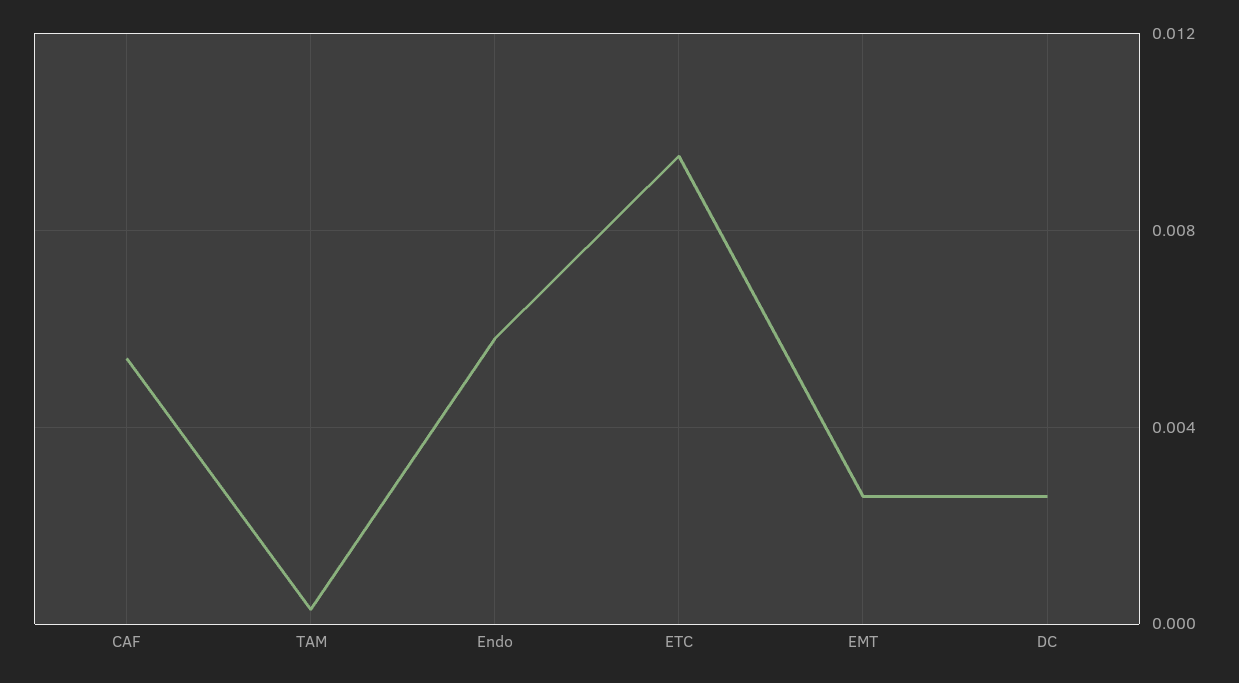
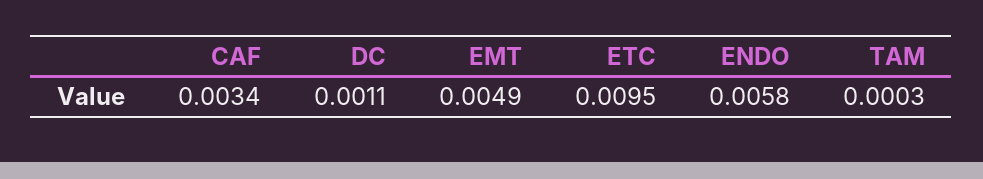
  {
-   "CAF": 0.0055,
+   "CAF": 0.0034,
    "TAM": 0.0003,
    "Endo": 0.0058,
    "ETC": 0.0095,
-   "EMT": 0.0025,
+   "EMT": 0.0049,
-   "DC": 0.0025
+   "DC": 0.0011
  }

